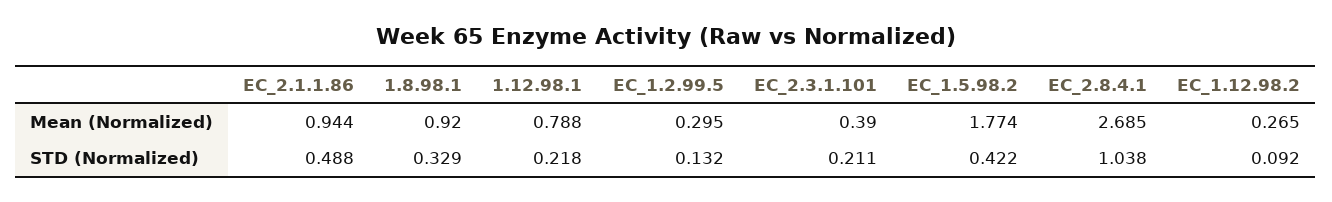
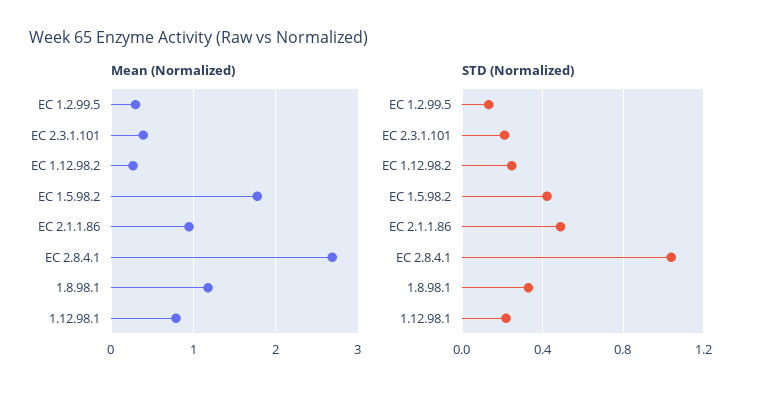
  {
    "Mean (Normalized)": {
      "EC_2.1.1.86": 0.944,
-     "1.8.98.1": 0.92,
+     "1.8.98.1": 1.2,
      "1.12.98.1": 0.788,
      "EC_1.2.99.5": 0.295,
      "EC_2.3.1.101": 0.39,
      "EC_1.5.98.2": 1.774,
      "EC_2.8.4.1": 2.685,
      "EC_1.12.98.2": 0.265
    },
    "STD (Normalized)": {
      "EC_2.1.1.86": 0.488,
      "1.8.98.1": 0.329,
      "1.12.98.1": 0.218,
      "EC_1.2.99.5": 0.132,
      "EC_2.3.1.101": 0.211,
      "EC_1.5.98.2": 0.422,
      "EC_2.8.4.1": 1.038,
-     "EC_1.12.98.2": 0.092
+     "EC_1.12.98.2": 0.25
    }
  }

